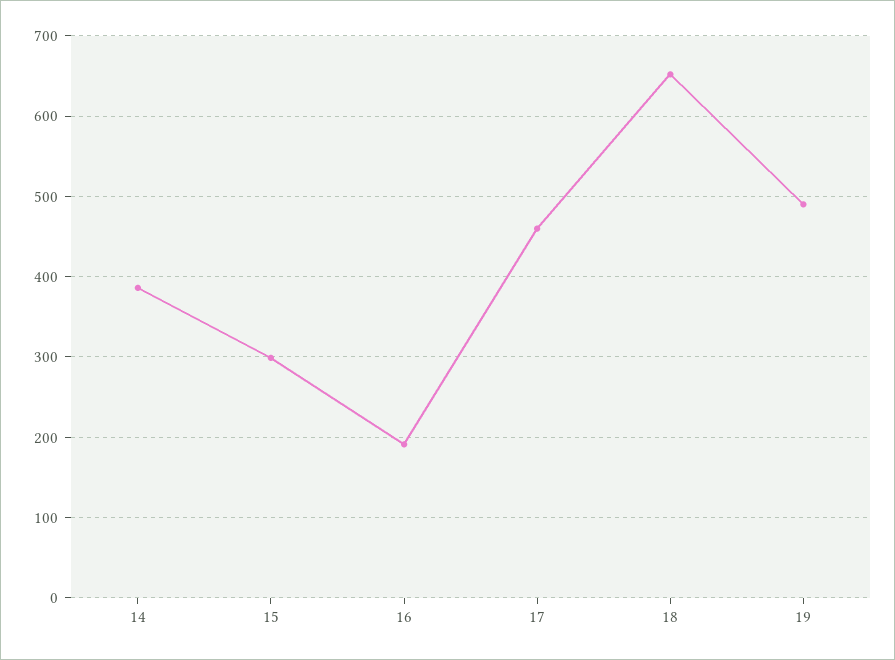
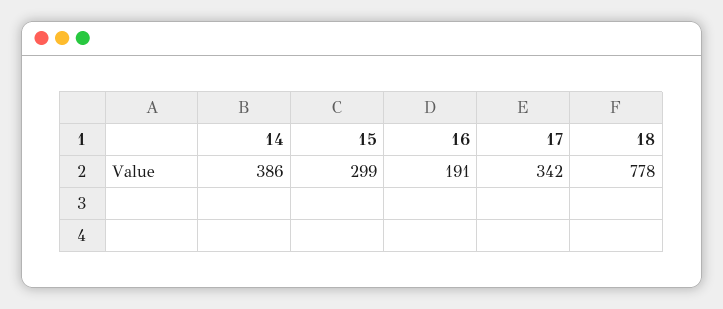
  {
    "14": 386,
    "15": 299,
    "16": 191,
-   "17": 460,
+   "17": 342,
-   "18": 650,
+   "18": 778
-   "19": 490
  }

